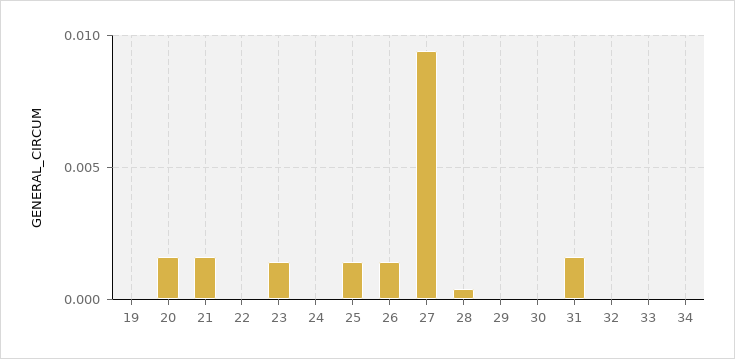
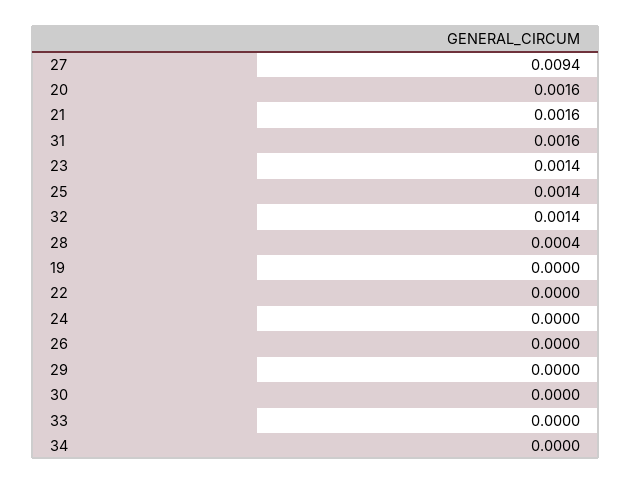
  {
    "19": 0,
    "20": 0.0016,
    "21": 0.0016,
    "22": 0,
    "23": 0.0014,
    "24": 0,
    "25": 0.0014,
-   "26": 0.0015,
+   "26": 0,
    "27": 0.0094,
    "28": 0.0004,
    "29": 0,
    "30": 0,
    "31": 0.0016,
-   "32": 0,
+   "32": 0.0014,
    "33": 0,
    "34": 0
  }

